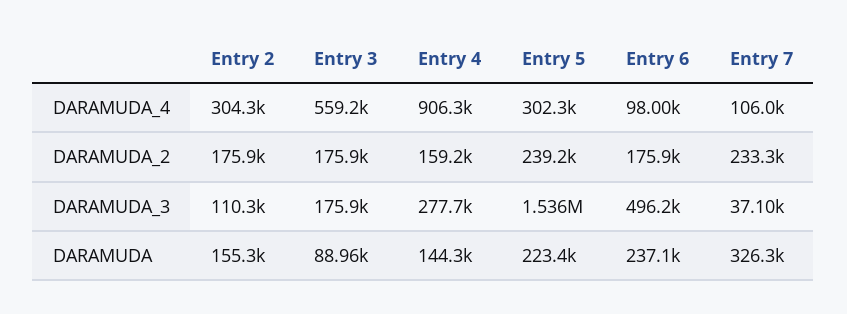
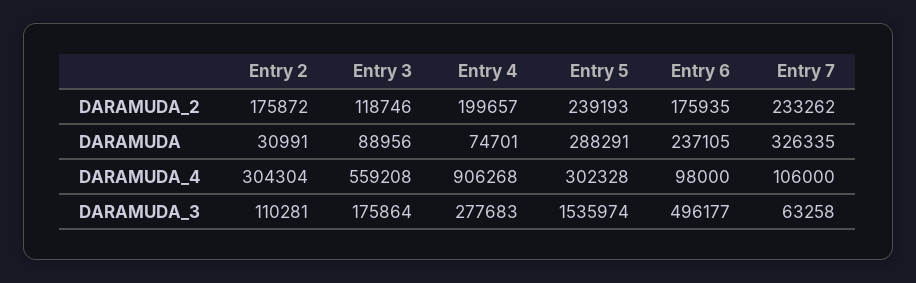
  {
    "Entry 2": {
      "DARAMUDA_4": 304304,
      "DARAMUDA_2": 175872,
      "DARAMUDA_3": 110281,
-     "DARAMUDA": 155300
+     "DARAMUDA": 30991
    },
    "Entry 3": {
      "DARAMUDA_4": 559208,
-     "DARAMUDA_2": 175900,
+     "DARAMUDA_2": 118746,
      "DARAMUDA_3": 175864,
      "DARAMUDA": 88956
    },
    "Entry 4": {
      "DARAMUDA_4": 906268,
-     "DARAMUDA_2": 159200,
+     "DARAMUDA_2": 199657,
      "DARAMUDA_3": 277683,
-     "DARAMUDA": 144300
+     "DARAMUDA": 74701
    },
    "Entry 5": {
      "DARAMUDA_4": 302328,
      "DARAMUDA_2": 239193,
      "DARAMUDA_3": 1535974,
-     "DARAMUDA": 223400
+     "DARAMUDA": 288291
    },
    "Entry 6": {
      "DARAMUDA_4": 98000,
      "DARAMUDA_2": 175935,
      "DARAMUDA_3": 496177,
      "DARAMUDA": 237105
    },
    "Entry 7": {
      "DARAMUDA_4": 106000,
      "DARAMUDA_2": 233262,
-     "DARAMUDA_3": 37100,
+     "DARAMUDA_3": 63258,
      "DARAMUDA": 326335
    }
  }

